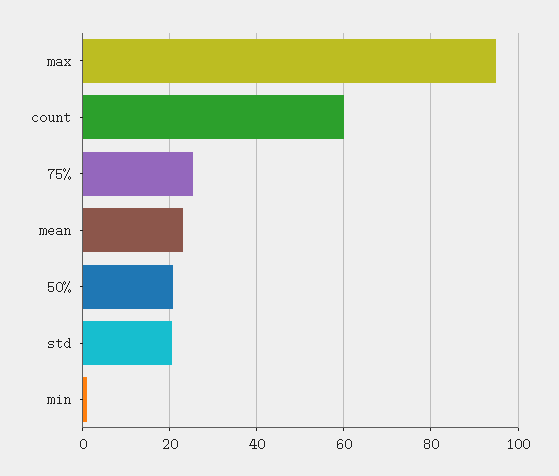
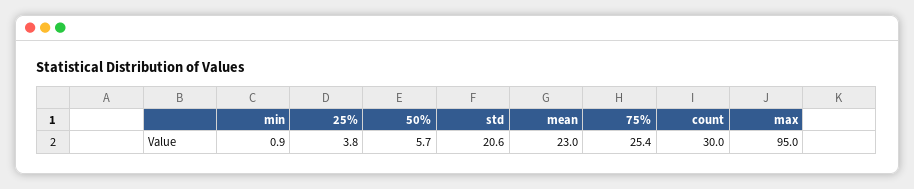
  {
    "max": 95,
-   "count": 60,
+   "count": 30,
    "75%": 25.4,
    "mean": 23,
-   "50%": 20,
+   "50%": 5.7,
    "std": 20.6,
-   "min": 0.9
+   "min": 0.9,
+   "25%": 3.8
  }

